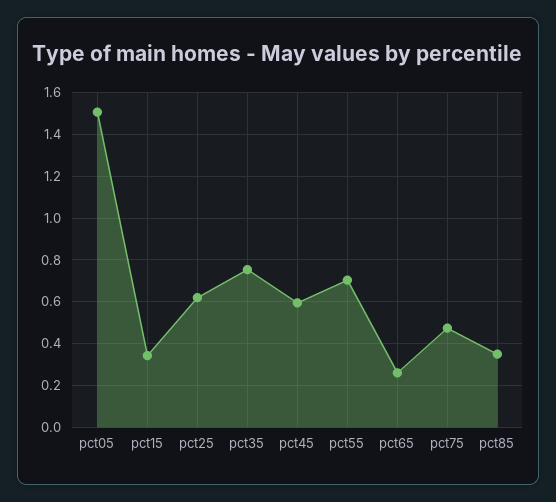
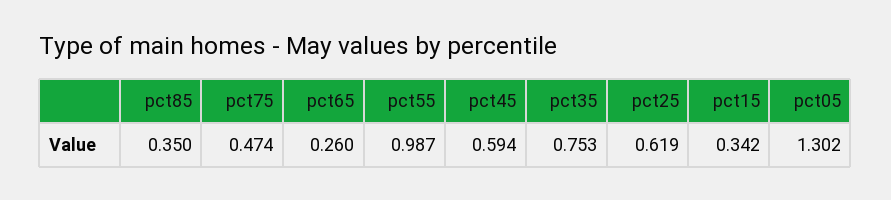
  {
-   "pct05": 1.5,
+   "pct05": 1.302,
    "pct15": 0.342,
    "pct25": 0.619,
    "pct35": 0.753,
    "pct45": 0.594,
-   "pct55": 0.7,
+   "pct55": 0.987,
    "pct65": 0.26,
    "pct75": 0.474,
    "pct85": 0.35
  }

